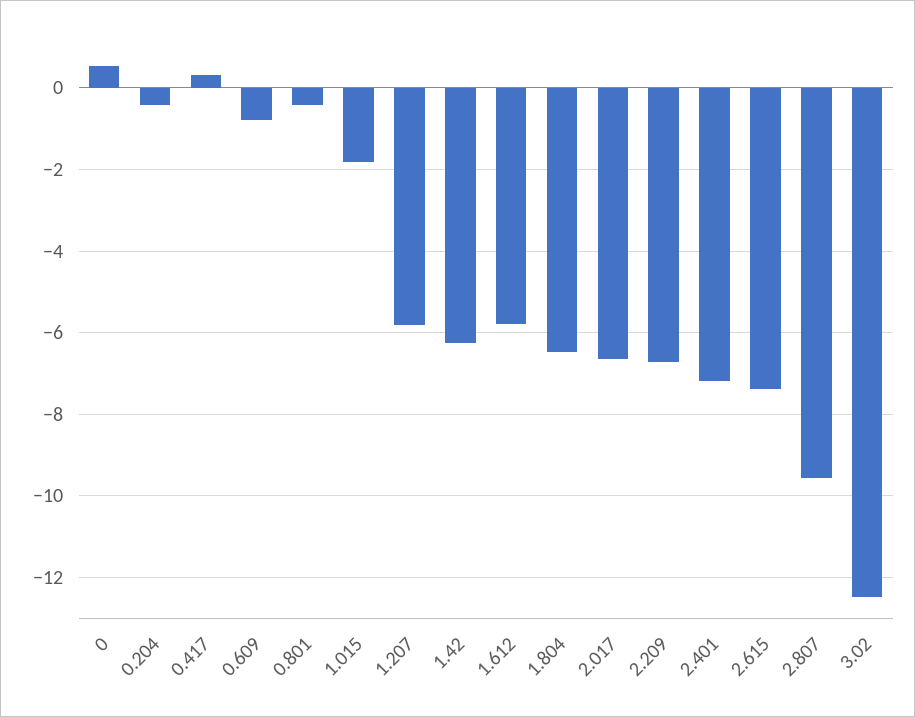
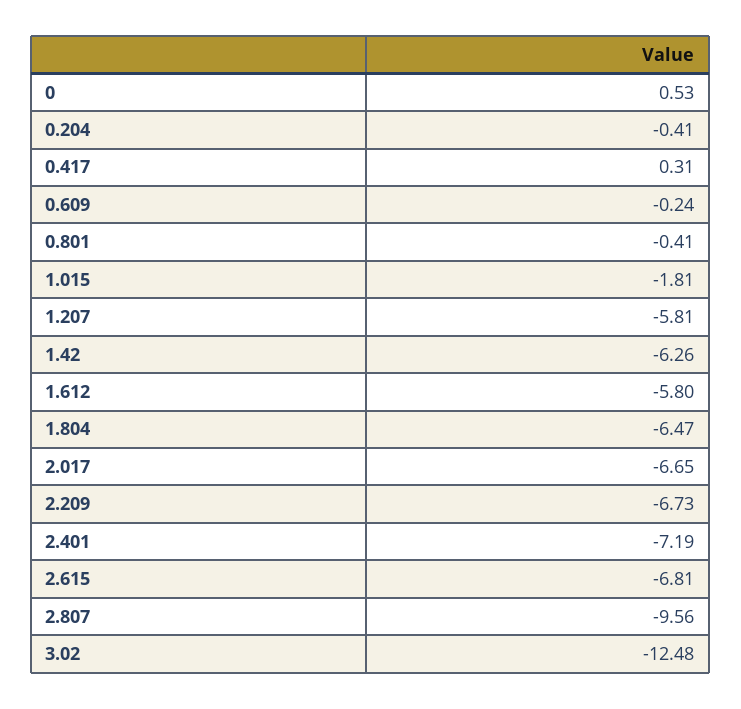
  {
    "0": 0.53,
    "0.204": -0.41,
    "0.417": 0.31,
-   "0.609": -0.8,
+   "0.609": -0.24,
    "0.801": -0.41,
    "1.015": -1.81,
    "1.207": -5.81,
    "1.42": -6.26,
    "1.612": -5.8,
    "1.804": -6.47,
    "2.017": -6.65,
    "2.209": -6.73,
    "2.401": -7.19,
-   "2.615": -7.4,
+   "2.615": -6.81,
    "2.807": -9.56,
    "3.02": -12.48
  }

